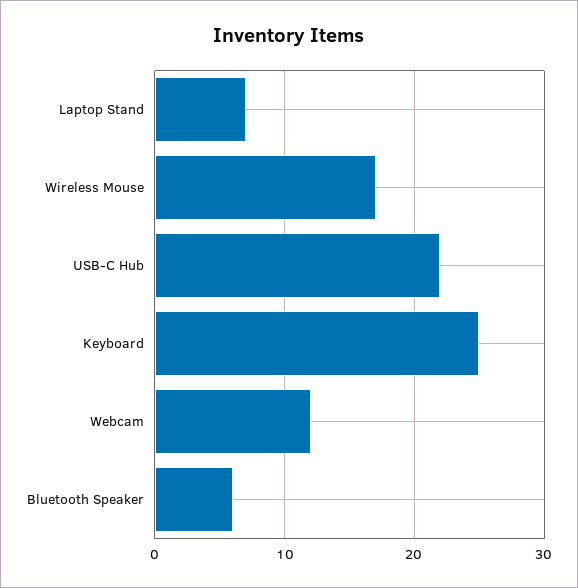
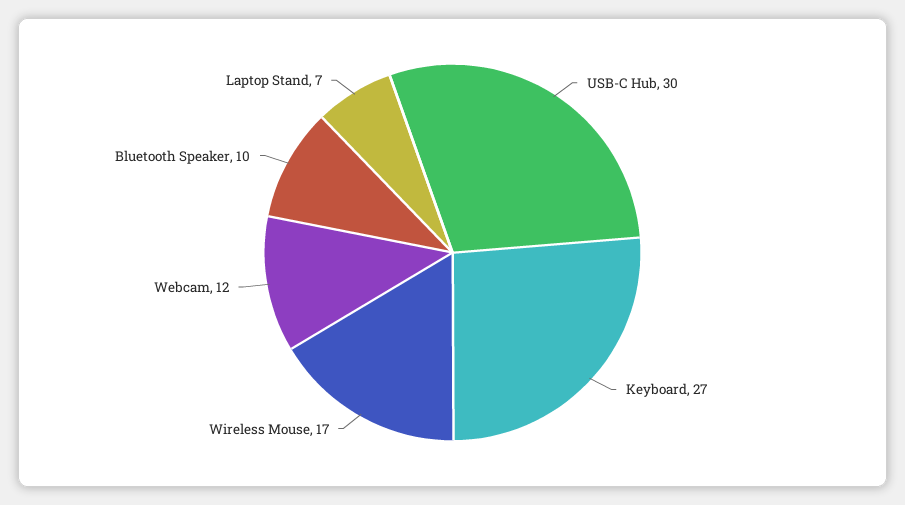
  {
    "Laptop Stand": 7,
    "Wireless Mouse": 17,
-   "USB-C Hub": 22,
+   "USB-C Hub": 30,
-   "Keyboard": 25,
+   "Keyboard": 27,
    "Webcam": 12,
-   "Bluetooth Speaker": 6
+   "Bluetooth Speaker": 10
  }

